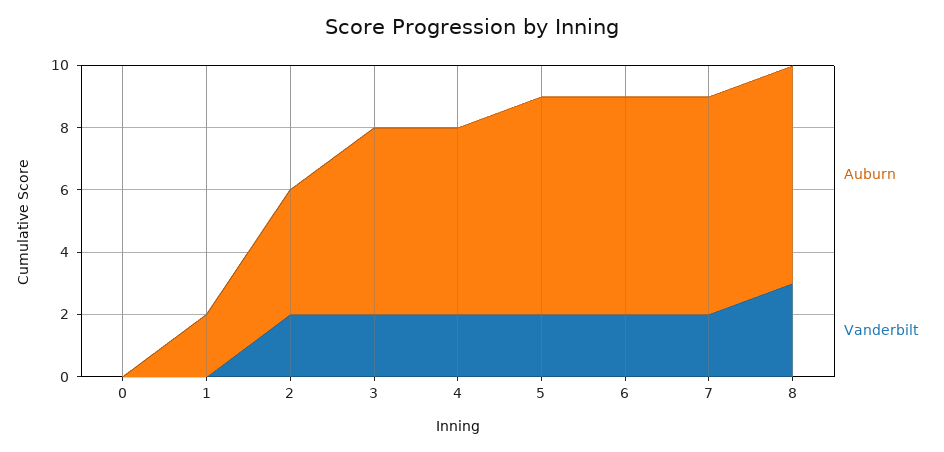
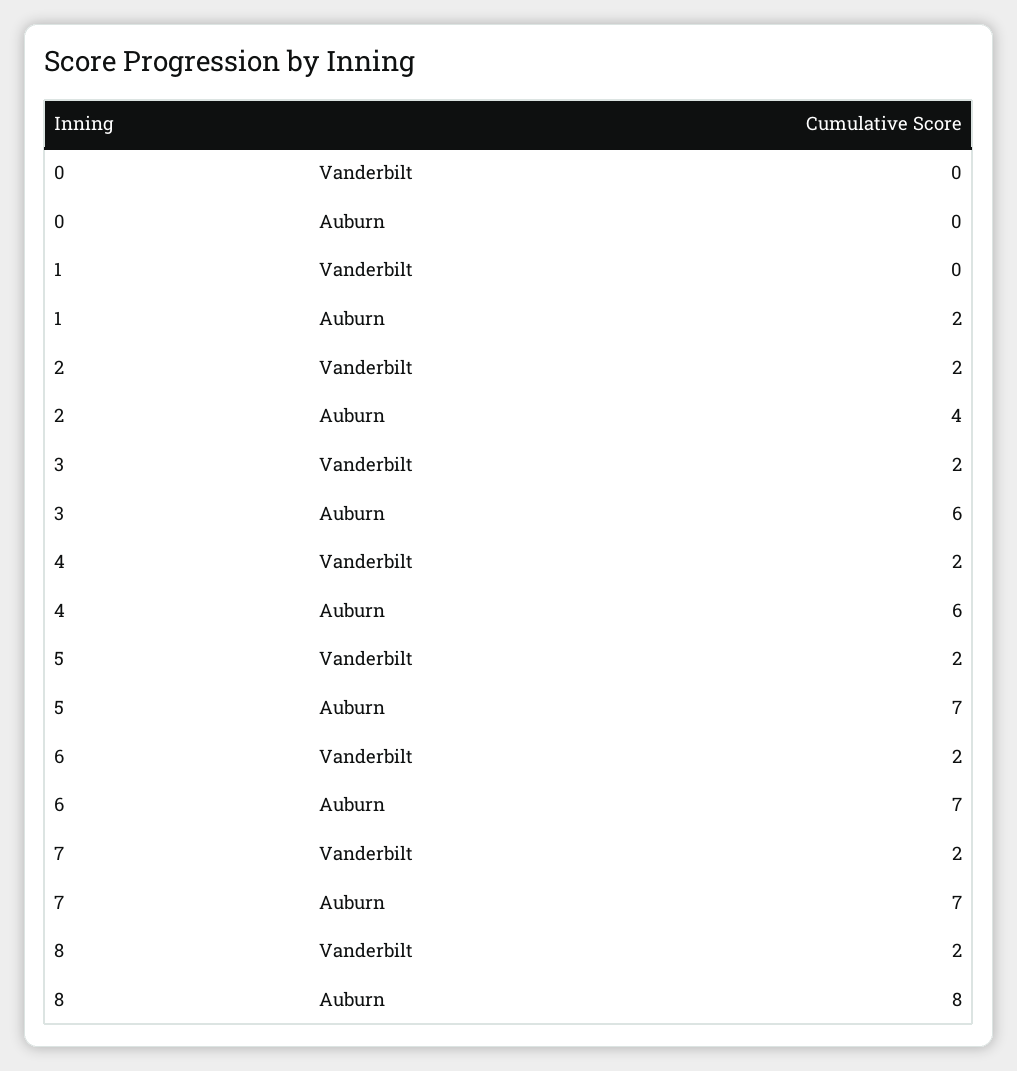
  {
    "Auburn": {
      "0": 0,
      "1": 2,
      "2": 4,
      "3": 6,
      "4": 6,
      "5": 7,
      "6": 7,
      "7": 7,
-     "8": 7
+     "8": 8
    },
    "Vanderbilt": {
      "0": 0,
      "1": 0,
      "2": 2,
      "3": 2,
      "4": 2,
      "5": 2,
      "6": 2,
      "7": 2,
-     "8": 3
+     "8": 2
    }
  }

